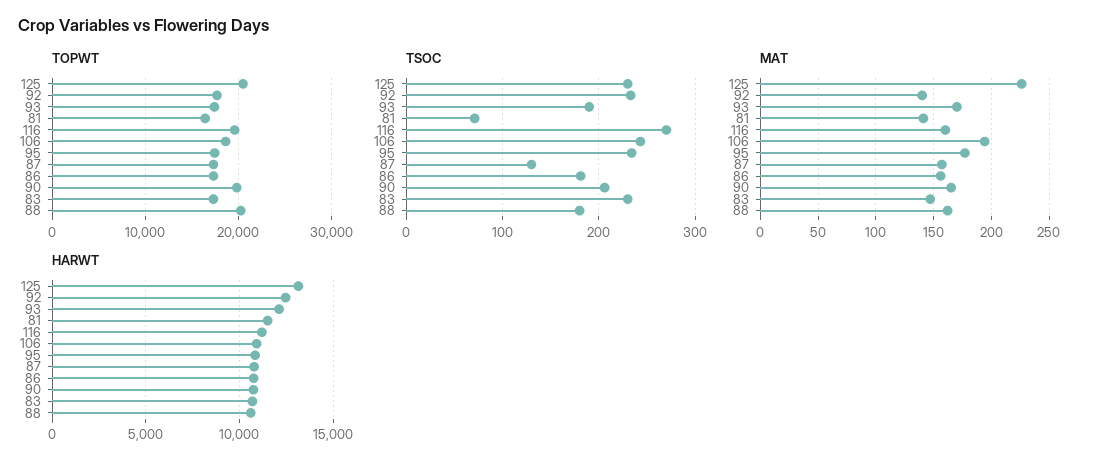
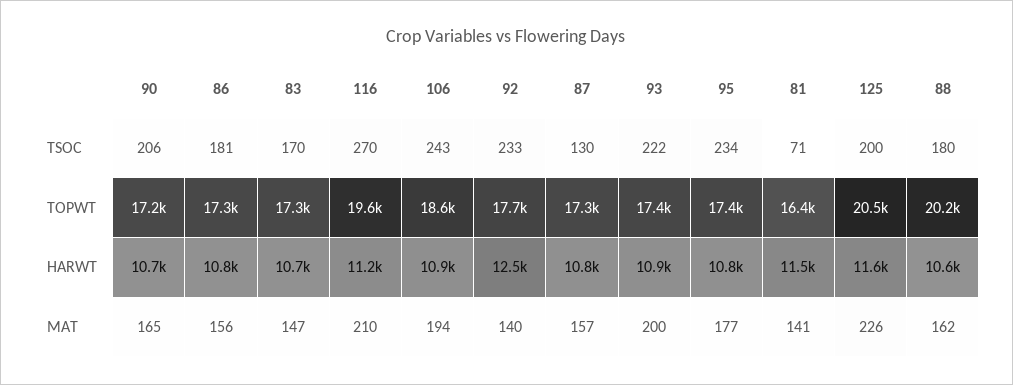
  {
    "TOPWT": {
      "125": 20500,
      "92": 17700,
      "93": 17400,
      "81": 16400,
      "116": 19600,
      "106": 18600,
      "95": 17400,
      "87": 17300,
      "86": 17300,
-     "90": 20000,
+     "90": 17200,
      "83": 17300,
      "88": 20200
    },
    "TSOC": {
-     "125": 230,
+     "125": 200,
      "92": 233,
-     "93": 190,
+     "93": 222,
      "81": 71,
      "116": 270,
      "106": 243,
      "95": 234,
      "87": 130,
      "86": 181,
      "90": 206,
-     "83": 230,
+     "83": 170,
      "88": 180
    },
    "MAT": {
      "125": 226,
      "92": 140,
-     "93": 170,
+     "93": 200,
      "81": 141,
-     "116": 160,
+     "116": 210,
      "106": 194,
      "95": 177,
      "87": 157,
      "86": 156,
      "90": 165,
      "83": 147,
      "88": 162
    },
    "HARWT": {
-     "125": 13000,
+     "125": 11600,
      "92": 12500,
-     "93": 12000,
+     "93": 10900,
      "81": 11500,
      "116": 11200,
      "106": 10900,
      "95": 10800,
      "87": 10800,
      "86": 10800,
      "90": 10700,
      "83": 10700,
      "88": 10600
    }
  }

